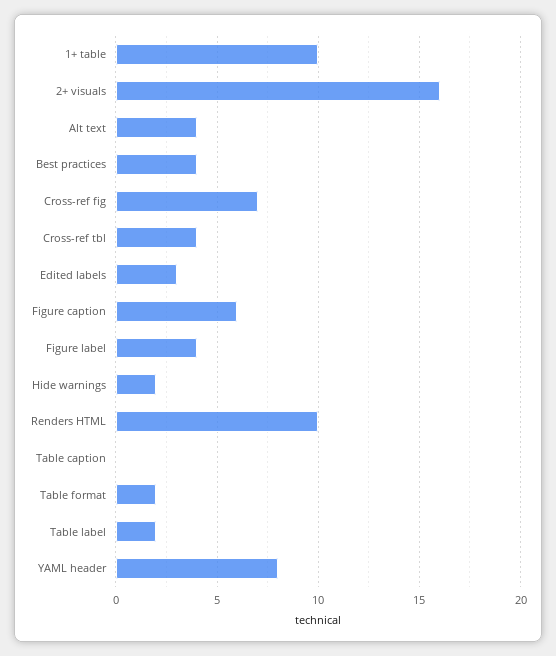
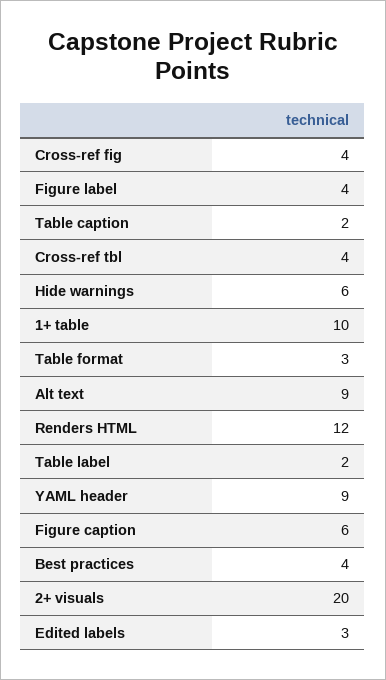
  {
    "1+ table": 10,
-   "2+ visuals": 16,
+   "2+ visuals": 20,
-   "Alt text": 4,
+   "Alt text": 9,
    "Best practices": 4,
-   "Cross-ref fig": 7,
+   "Cross-ref fig": 4,
    "Cross-ref tbl": 4,
    "Edited labels": 3,
    "Figure caption": 6,
    "Figure label": 4,
-   "Hide warnings": 2,
+   "Hide warnings": 6,
-   "Renders HTML": 10,
+   "Renders HTML": 12,
-   "Table caption": 0,
+   "Table caption": 2,
-   "Table format": 2,
+   "Table format": 3,
    "Table label": 2,
-   "YAML header": 8
+   "YAML header": 9
  }

